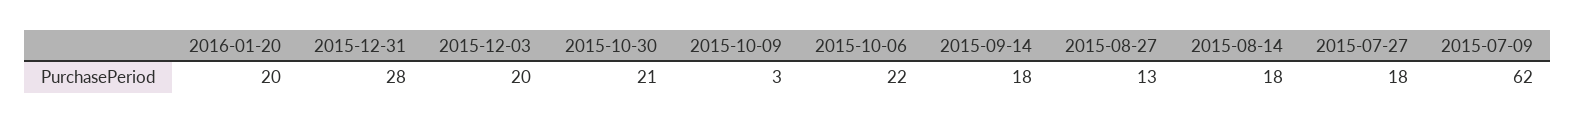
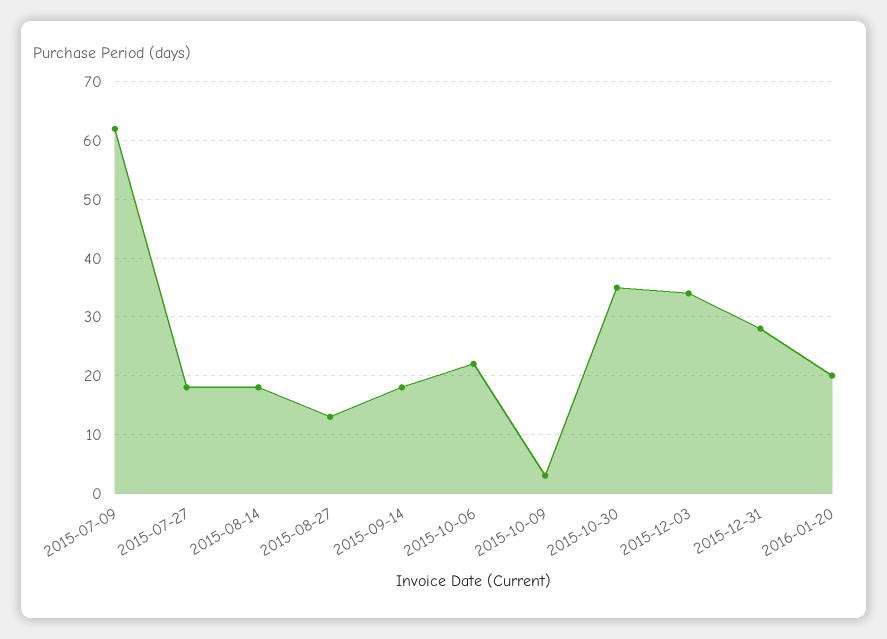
  {
    "2016-01-20": 20,
    "2015-12-31": 28,
-   "2015-12-03": 20,
+   "2015-12-03": 35,
-   "2015-10-30": 21,
+   "2015-10-30": 35,
    "2015-10-09": 3,
    "2015-10-06": 22,
    "2015-09-14": 18,
    "2015-08-27": 13,
    "2015-08-14": 18,
    "2015-07-27": 18,
    "2015-07-09": 62
  }

